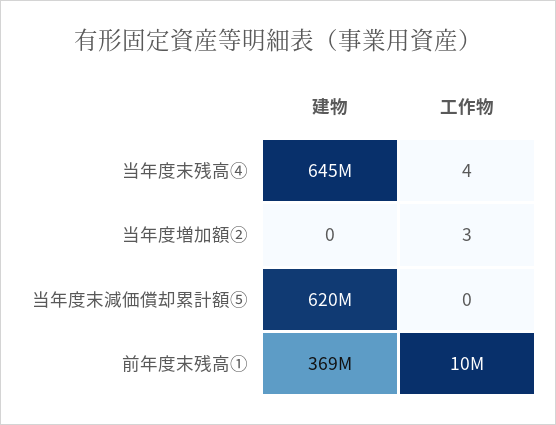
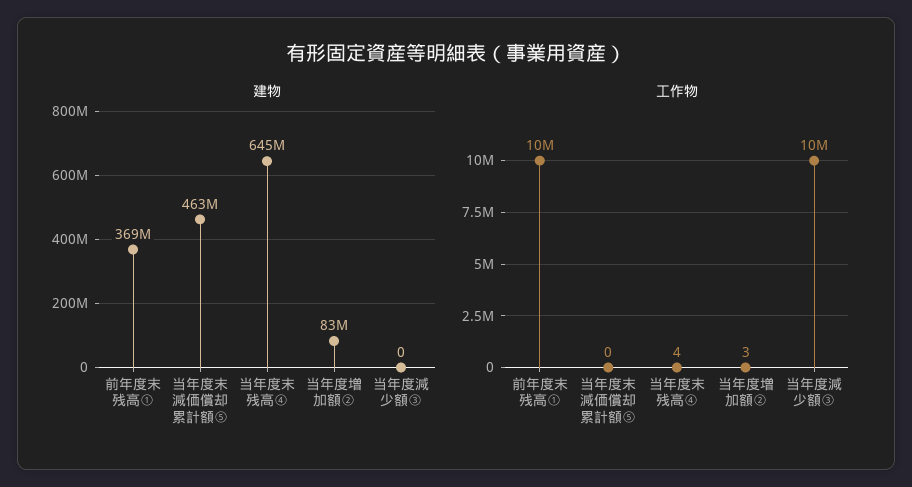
  {
    "建物": {
      "当年度末残高④": 645000000,
-     "当年度増加額②": 0,
+     "当年度増加額②": 83000000,
-     "当年度末減価償却累計額⑤": 620000000,
+     "当年度末減価償却累計額⑤": 463000000,
-     "前年度末残高①": 369000000
+     "前年度末残高①": 369000000,
+     "当年度減少額③": 0
    },
    "工作物": {
      "当年度末残高④": 4,
      "当年度増加額②": 3,
      "当年度末減価償却累計額⑤": 0,
-     "前年度末残高①": 10000000
+     "前年度末残高①": 10000000,
+     "当年度減少額③": 10000000
    }
  }

